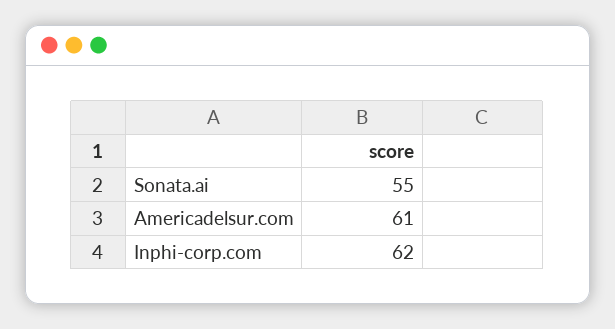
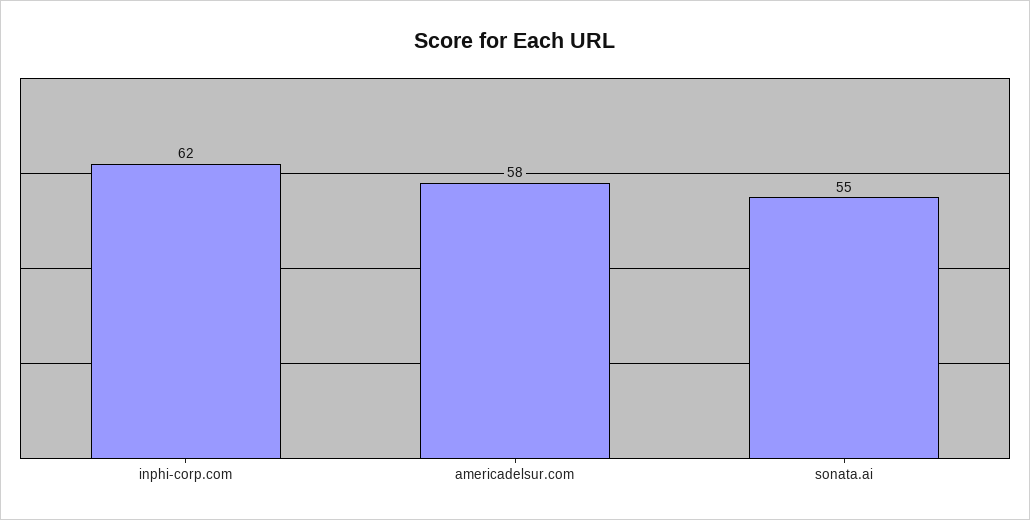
  {
    "Sonata.ai": 55,
-   "Americadelsur.com": 61,
+   "Americadelsur.com": 58,
    "Inphi-corp.com": 62
  }

